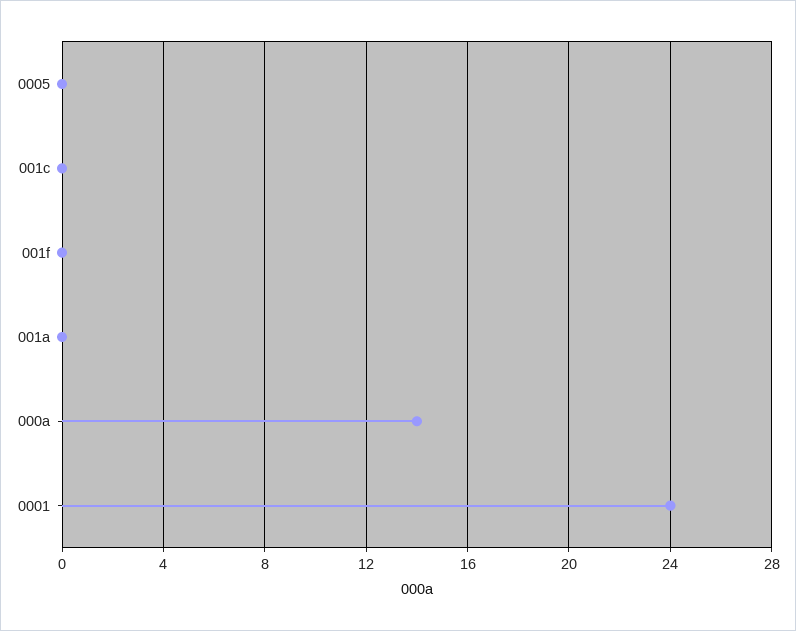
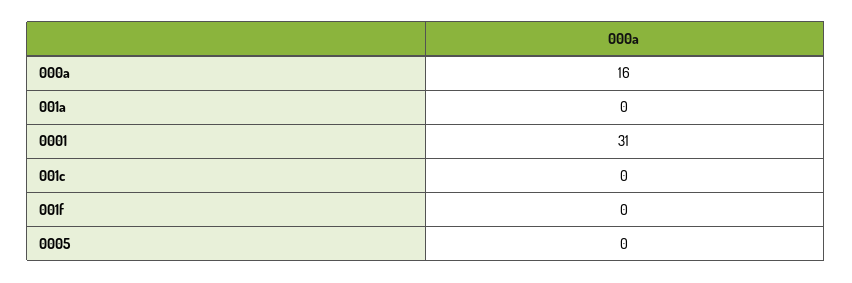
  {
    "0005": 0,
    "001c": 0,
    "001f": 0,
    "001a": 0,
-   "000a": 14,
+   "000a": 16,
-   "0001": 24
+   "0001": 31
  }

